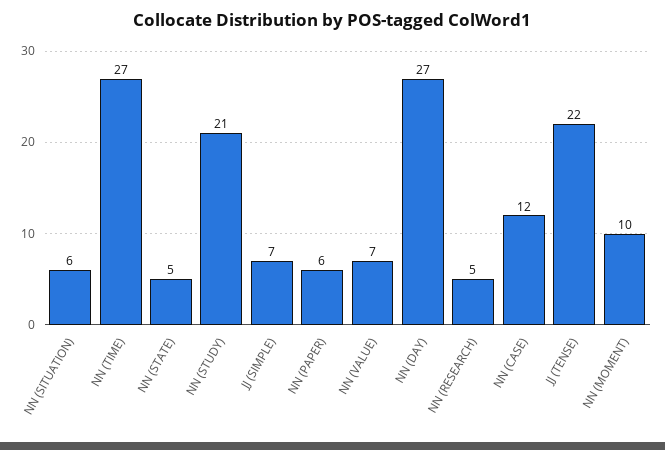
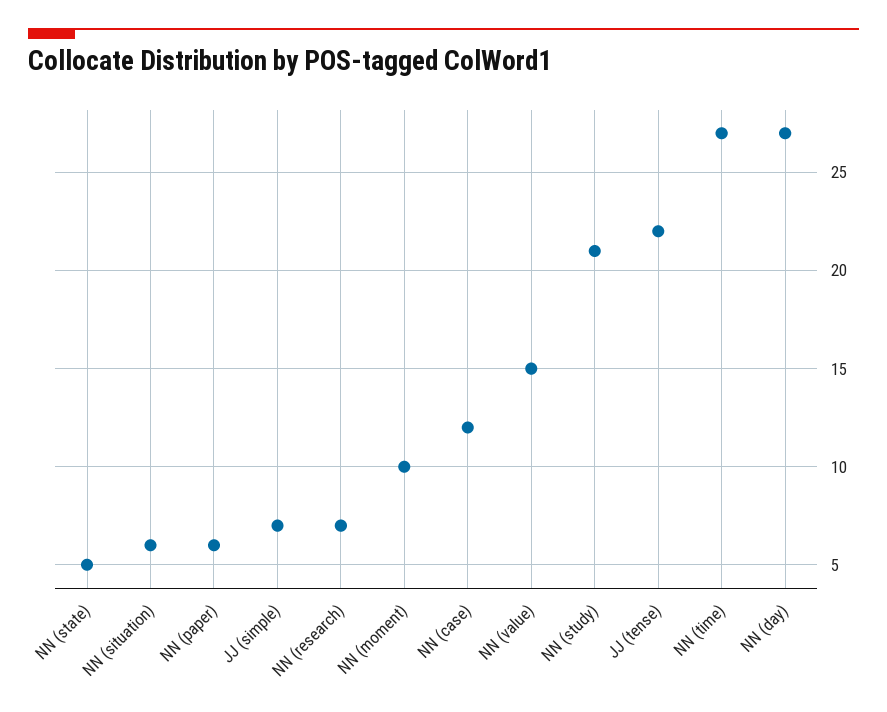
  {
    "NN (SITUATION)": 6,
    "NN (TIME)": 27,
    "NN (STATE)": 5,
    "NN (STUDY)": 21,
    "JJ (SIMPLE)": 7,
    "NN (PAPER)": 6,
-   "NN (VALUE)": 7,
+   "NN (VALUE)": 15,
    "NN (DAY)": 27,
-   "NN (RESEARCH)": 5,
+   "NN (RESEARCH)": 7,
    "NN (CASE)": 12,
    "JJ (TENSE)": 22,
    "NN (MOMENT)": 10
  }

